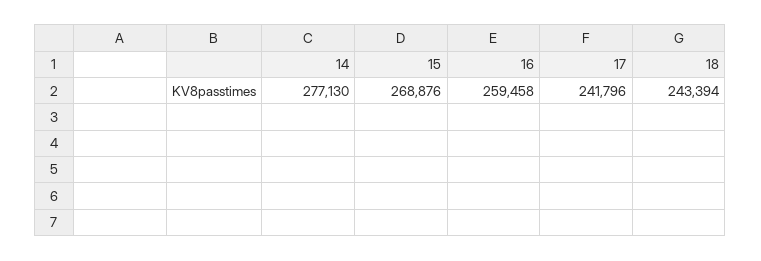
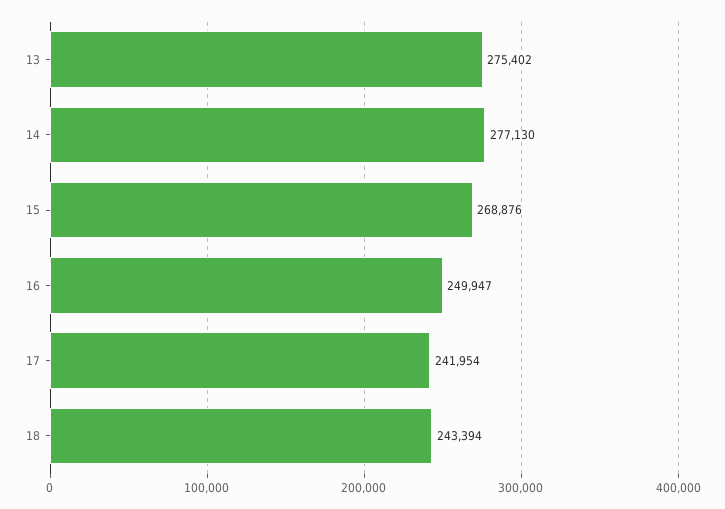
  {
    "14": 277130,
    "15": 268876,
-   "16": 259458,
+   "16": 249947,
-   "17": 241796,
+   "17": 241954,
-   "18": 243394
+   "18": 243394,
+   "13": 275402
  }

